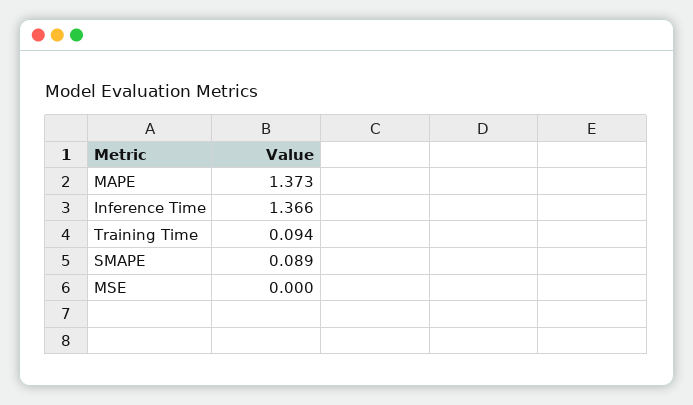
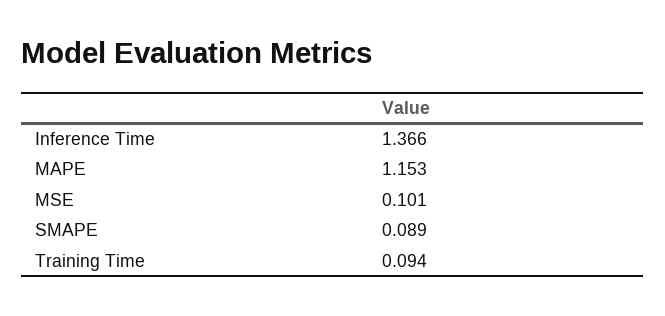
  {
-   "MAPE": 1.373,
+   "MAPE": 1.153,
    "Inference Time": 1.366,
    "Training Time": 0.094,
    "SMAPE": 0.089,
-   "MSE": 0
+   "MSE": 0.101
  }

